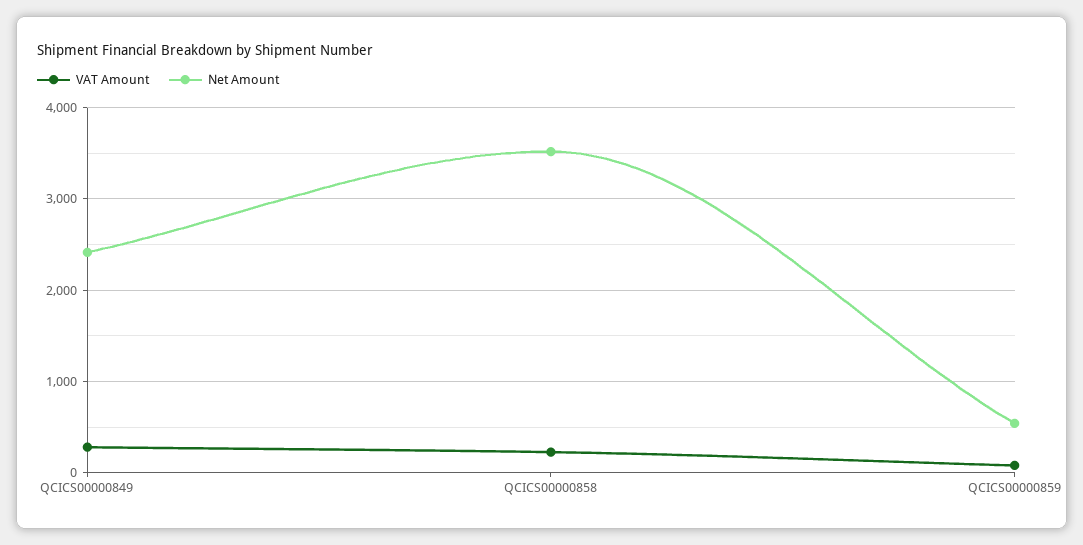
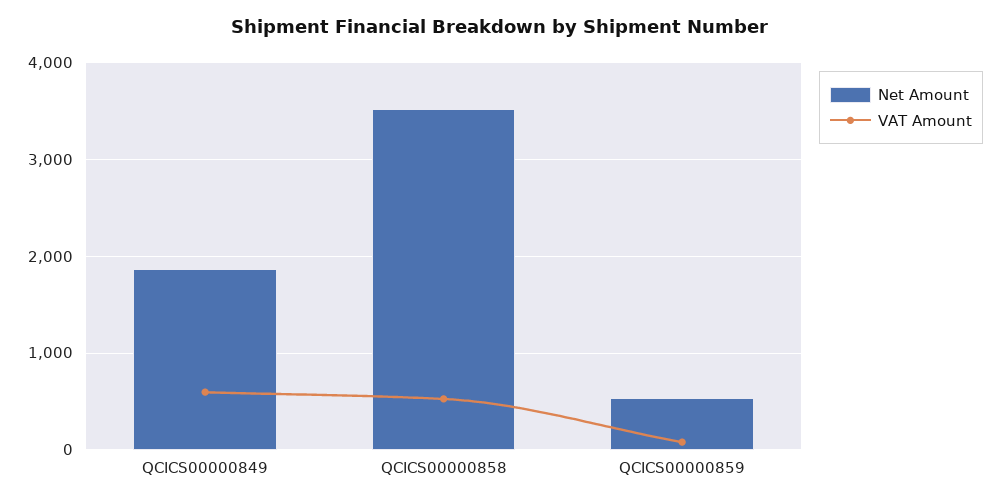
  {
    "VAT Amount": {
-     "QCICS00000849": 300,
+     "QCICS00000849": 600,
-     "QCICS00000858": 200,
+     "QCICS00000858": 500,
      "QCICS00000859": 100
    },
    "Net Amount": {
-     "QCICS00000849": 2400,
+     "QCICS00000849": 1900,
      "QCICS00000858": 3500,
      "QCICS00000859": 500
    }
  }

